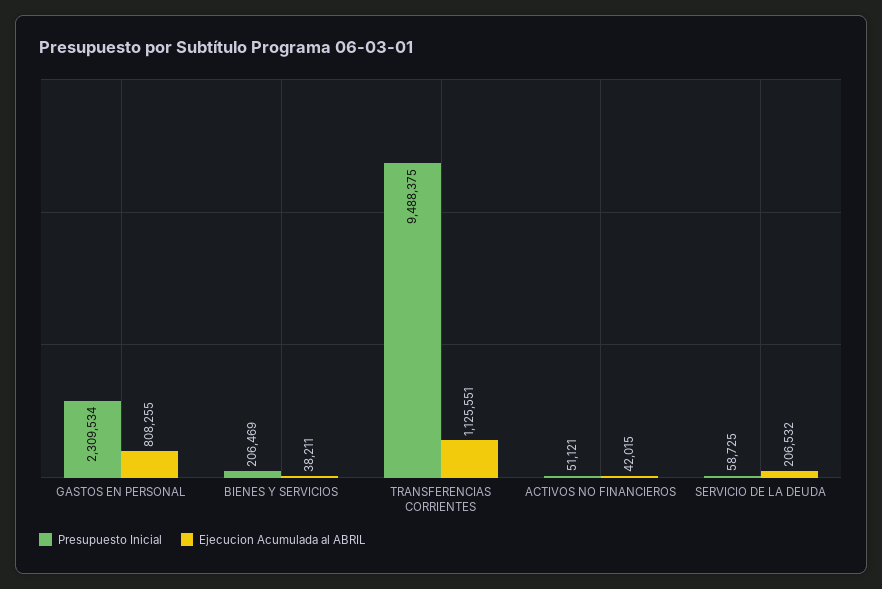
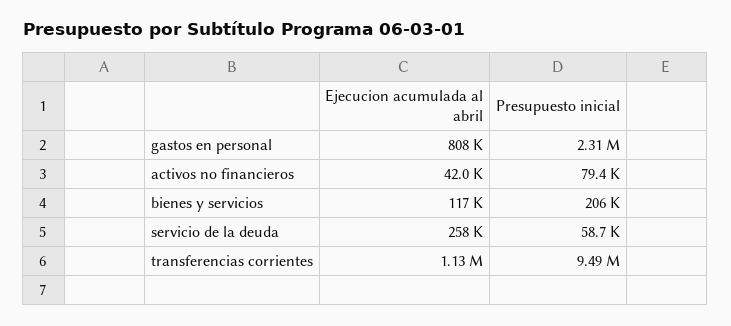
  {
    "Presupuesto Inicial": {
      "GASTOS EN PERSONAL": 2309534,
      "BIENES Y SERVICIOS": 206469,
      "TRANSFERENCIAS CORRIENTES": 9488375,
-     "ACTIVOS NO FINANCIEROS": 51121,
+     "ACTIVOS NO FINANCIEROS": 79400,
      "SERVICIO DE LA DEUDA": 58725
    },
    "Ejecucion Acumulada al ABRIL": {
      "GASTOS EN PERSONAL": 808255,
-     "BIENES Y SERVICIOS": 38211,
+     "BIENES Y SERVICIOS": 117000,
      "TRANSFERENCIAS CORRIENTES": 1125551,
      "ACTIVOS NO FINANCIEROS": 42015,
-     "SERVICIO DE LA DEUDA": 206532
+     "SERVICIO DE LA DEUDA": 258000
    }
  }

